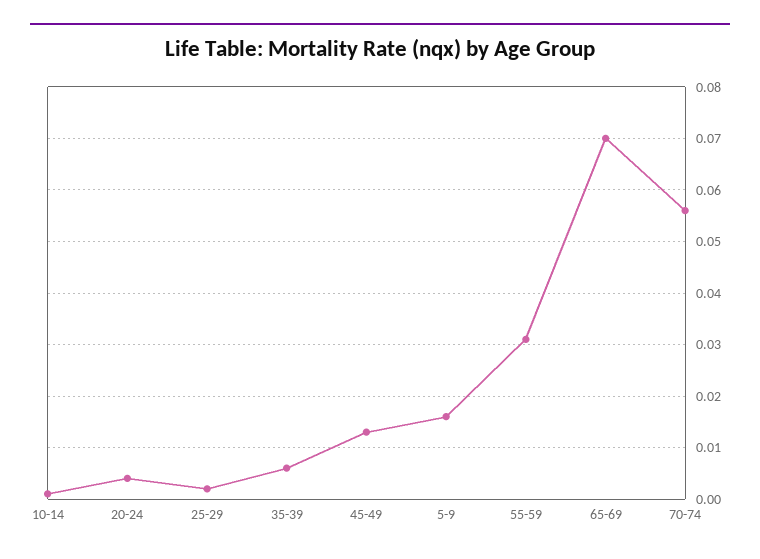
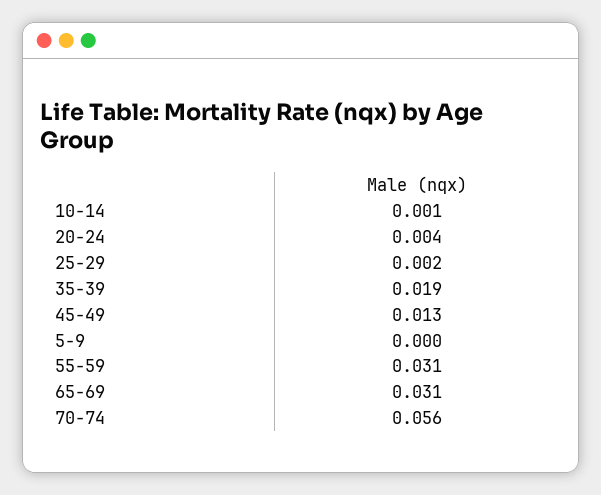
  {
    "10-14": 0.001,
    "20-24": 0.004,
    "25-29": 0.002,
-   "35-39": 0.005,
+   "35-39": 0.019,
    "45-49": 0.013,
-   "5-9": 0.015,
+   "5-9": 0,
    "55-59": 0.031,
-   "65-69": 0.07,
+   "65-69": 0.031,
    "70-74": 0.056
  }

